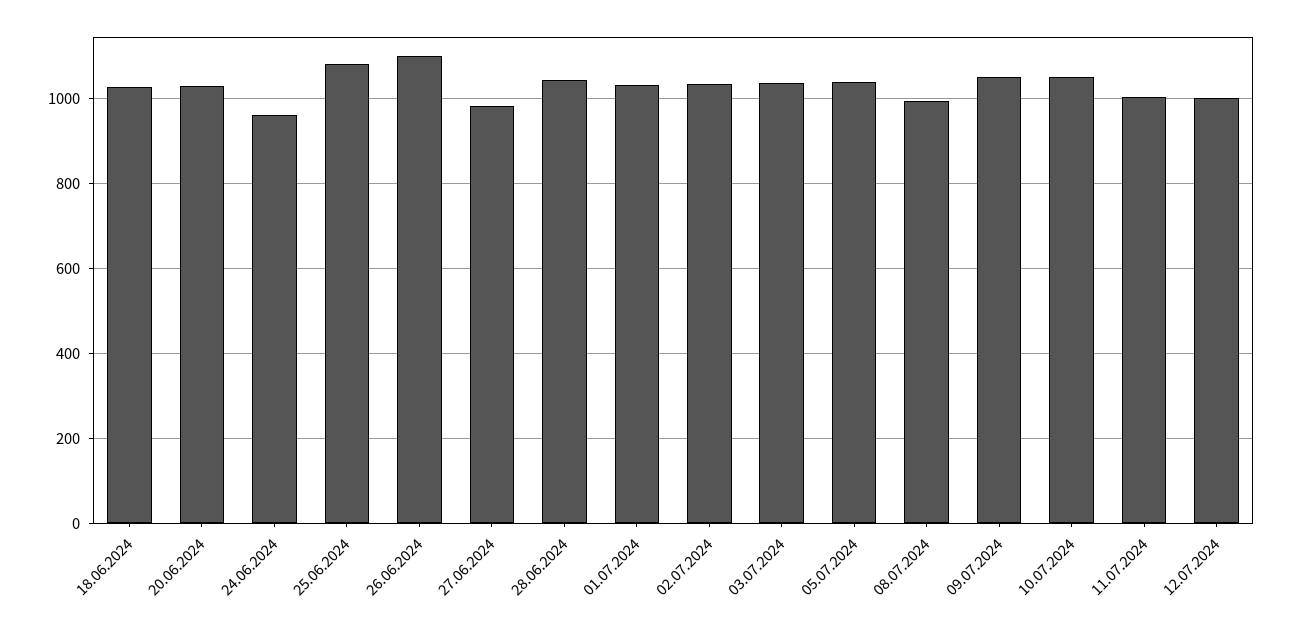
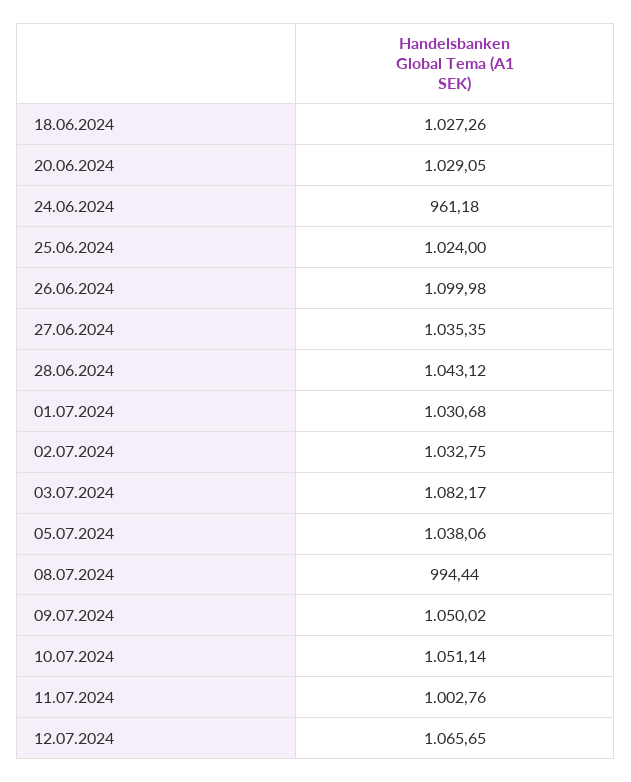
  {
    "18.06.2024": 1027.26,
    "20.06.2024": 1029.05,
    "24.06.2024": 961.18,
-   "25.06.2024": 1080,
+   "25.06.2024": 1024,
    "26.06.2024": 1099.98,
-   "27.06.2024": 980,
+   "27.06.2024": 1035.35,
    "28.06.2024": 1043.12,
    "01.07.2024": 1030.68,
    "02.07.2024": 1032.75,
-   "03.07.2024": 1040,
+   "03.07.2024": 1082.17,
    "05.07.2024": 1038.06,
    "08.07.2024": 994.44,
    "09.07.2024": 1050.02,
    "10.07.2024": 1051.14,
    "11.07.2024": 1002.76,
-   "12.07.2024": 1000
+   "12.07.2024": 1065.65
  }

